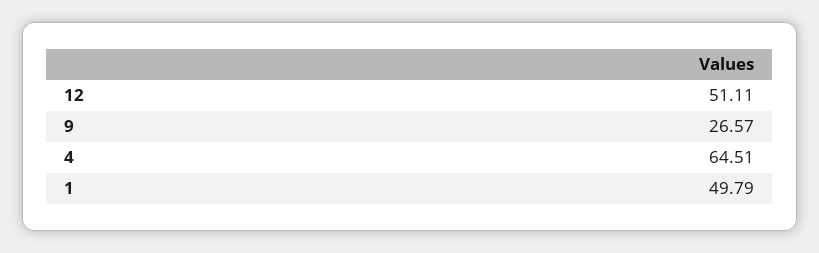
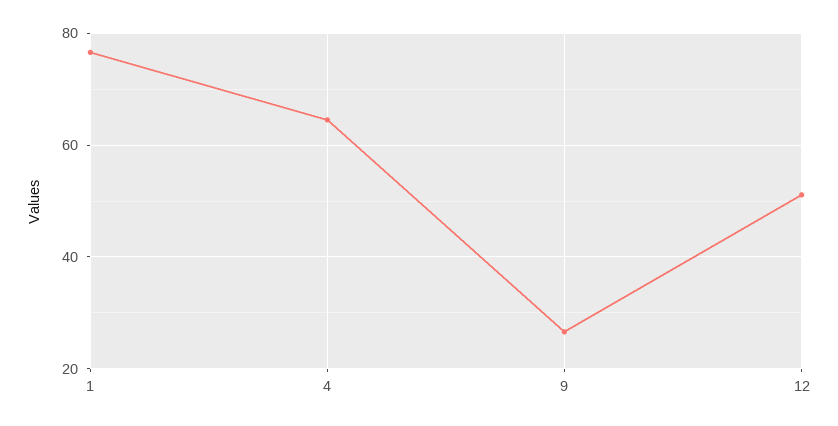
  {
    "12": 51.11,
    "9": 26.57,
    "4": 64.51,
-   "1": 49.79
+   "1": 76
  }

